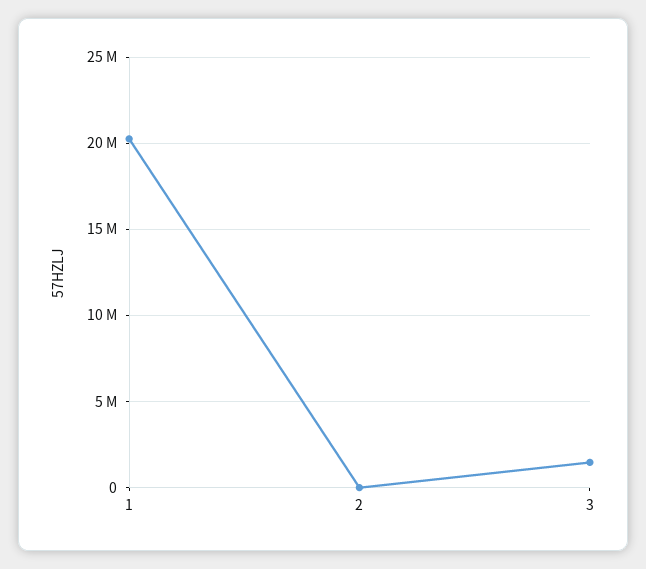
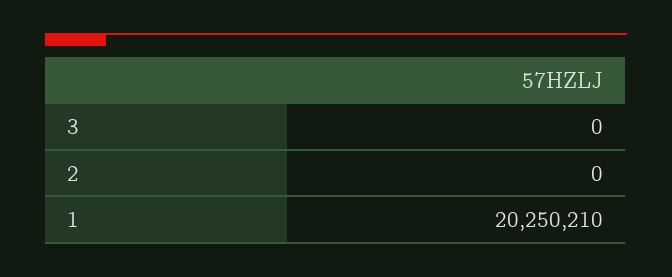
  {
    "1": 20250210,
    "2": 0,
-   "3": 1500000
+   "3": 0
  }

